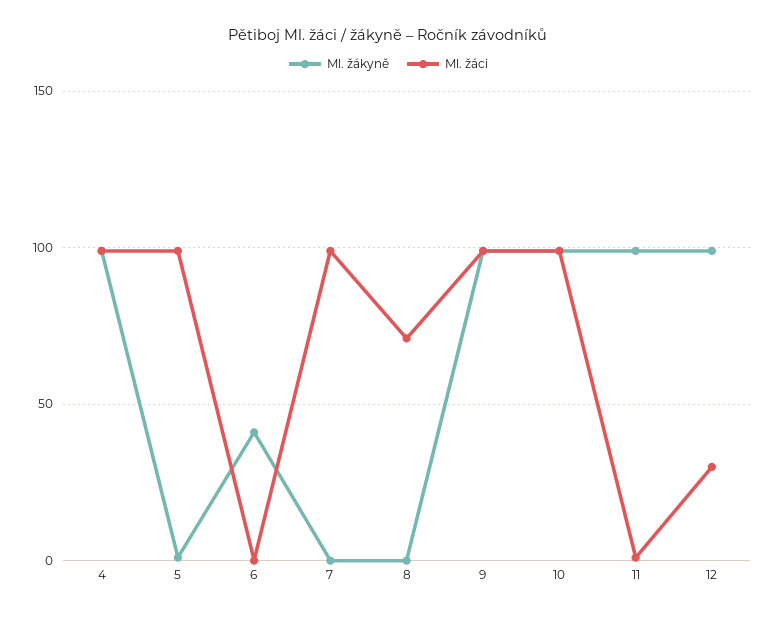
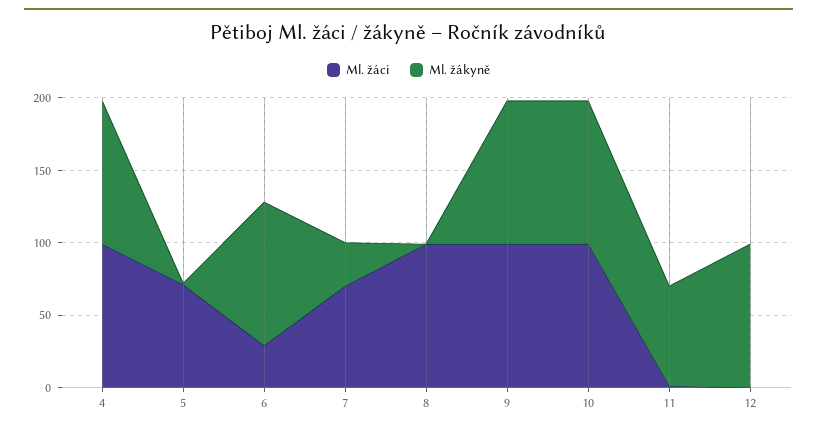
  {
    "Ml. žákyně": {
      "4": 100,
      "5": 0,
-     "6": 40,
+     "6": 100,
-     "7": 0,
+     "7": 30,
      "8": 0,
      "9": 100,
      "10": 100,
-     "11": 100,
+     "11": 70,
      "12": 100
    },
    "Ml. žáci": {
      "4": 100,
-     "5": 100,
+     "5": 70,
-     "6": 0,
+     "6": 30,
-     "7": 100,
+     "7": 70,
-     "8": 70,
+     "8": 100,
      "9": 100,
      "10": 100,
      "11": 0,
-     "12": 30
+     "12": 0
    }
  }

